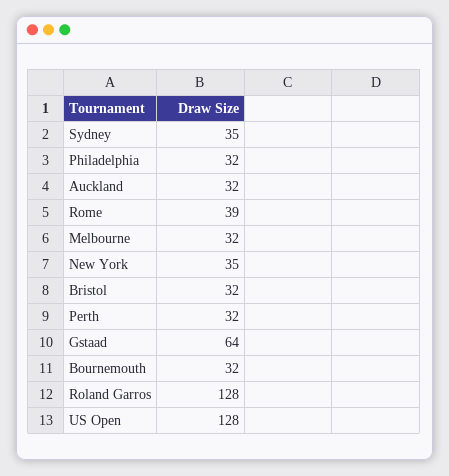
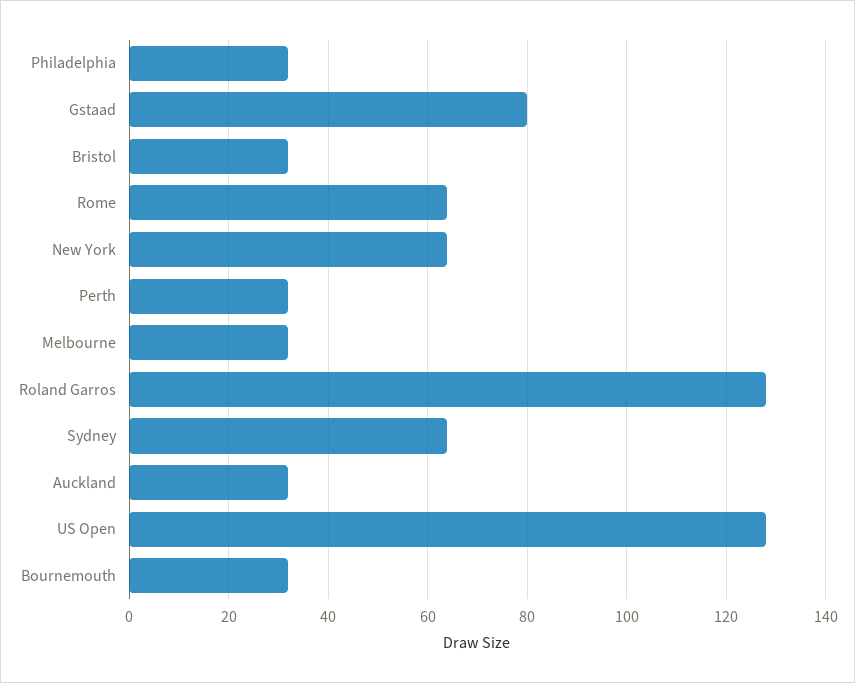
  {
-   "Sydney": 35,
+   "Sydney": 65,
    "Philadelphia": 32,
    "Auckland": 32,
-   "Rome": 39,
+   "Rome": 65,
    "Melbourne": 32,
-   "New York": 35,
+   "New York": 65,
    "Bristol": 32,
    "Perth": 32,
-   "Gstaad": 64,
+   "Gstaad": 80,
    "Bournemouth": 32,
    "Roland Garros": 128,
    "US Open": 128
  }

